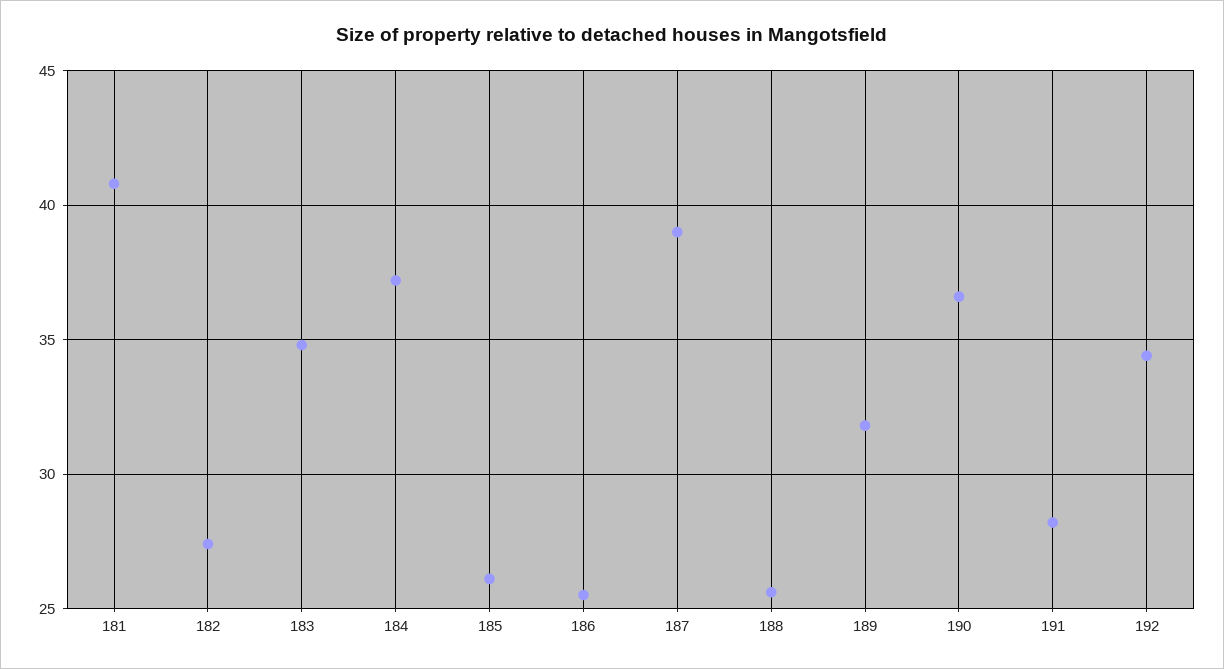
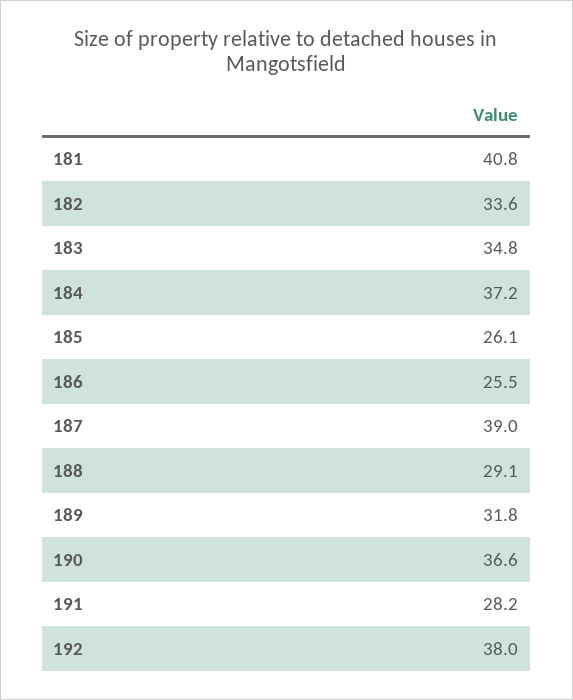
  {
    "181": 40.8,
-   "182": 27.5,
+   "182": 33.6,
    "183": 34.8,
    "184": 37.2,
    "185": 26.1,
    "186": 25.5,
    "187": 39,
-   "188": 25.5,
+   "188": 29.1,
    "189": 31.8,
    "190": 36.6,
    "191": 28.2,
-   "192": 34.5
+   "192": 38
  }

